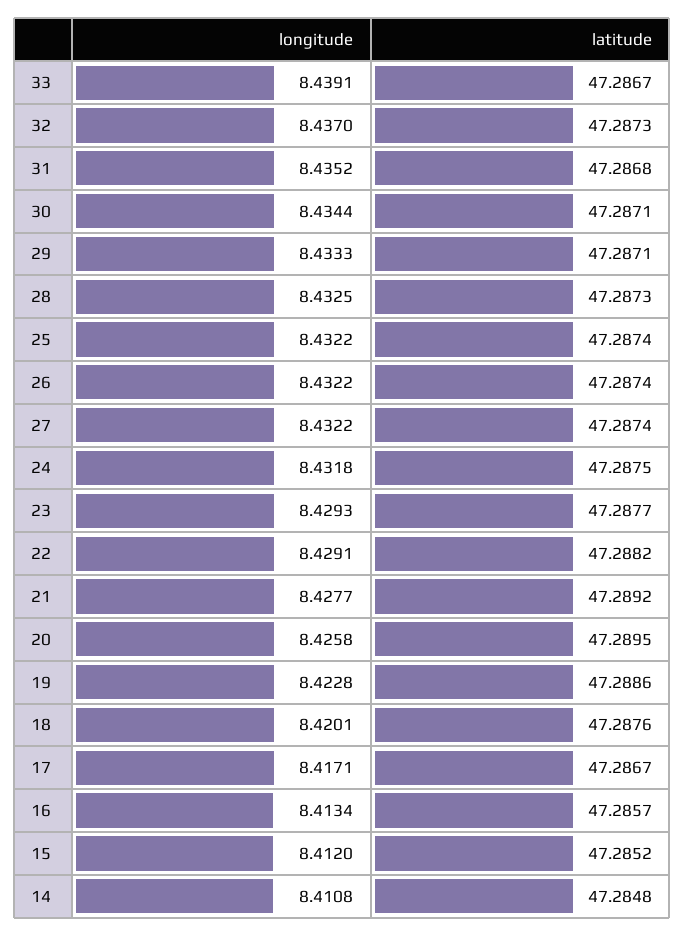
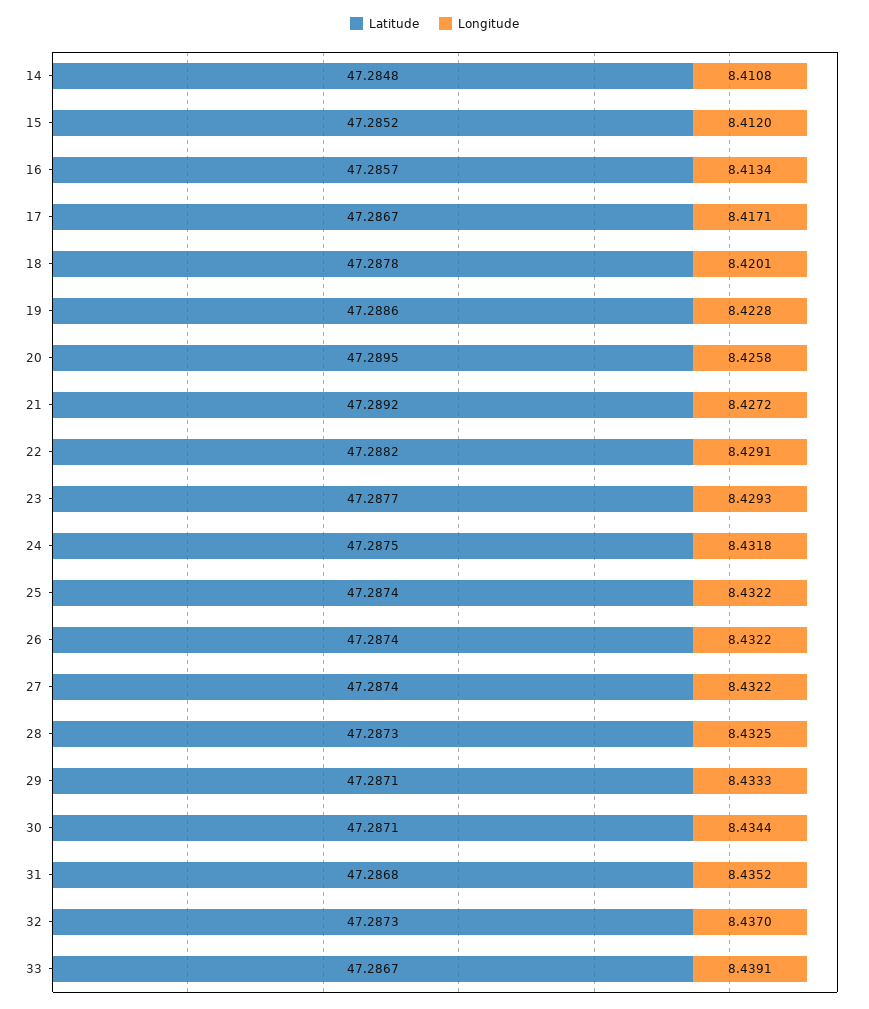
  {
    "longitude": {
      "33": 8.4391,
      "32": 8.437,
      "31": 8.4352,
      "30": 8.4344,
      "29": 8.4333,
      "28": 8.4325,
      "25": 8.4322,
      "26": 8.4322,
      "27": 8.4322,
      "24": 8.4318,
      "23": 8.4293,
      "22": 8.4291,
-     "21": 8.4277,
+     "21": 8.4272,
      "20": 8.4258,
      "19": 8.4228,
      "18": 8.4201,
      "17": 8.4171,
      "16": 8.4134,
      "15": 8.412,
      "14": 8.4108
    },
    "latitude": {
      "33": 47.2867,
      "32": 47.2873,
      "31": 47.2868,
      "30": 47.2871,
      "29": 47.2871,
      "28": 47.2873,
      "25": 47.2874,
      "26": 47.2874,
      "27": 47.2874,
      "24": 47.2875,
      "23": 47.2877,
      "22": 47.2882,
      "21": 47.2892,
      "20": 47.2895,
      "19": 47.2886,
-     "18": 47.2876,
+     "18": 47.2878,
      "17": 47.2867,
      "16": 47.2857,
      "15": 47.2852,
      "14": 47.2848
    }
  }

